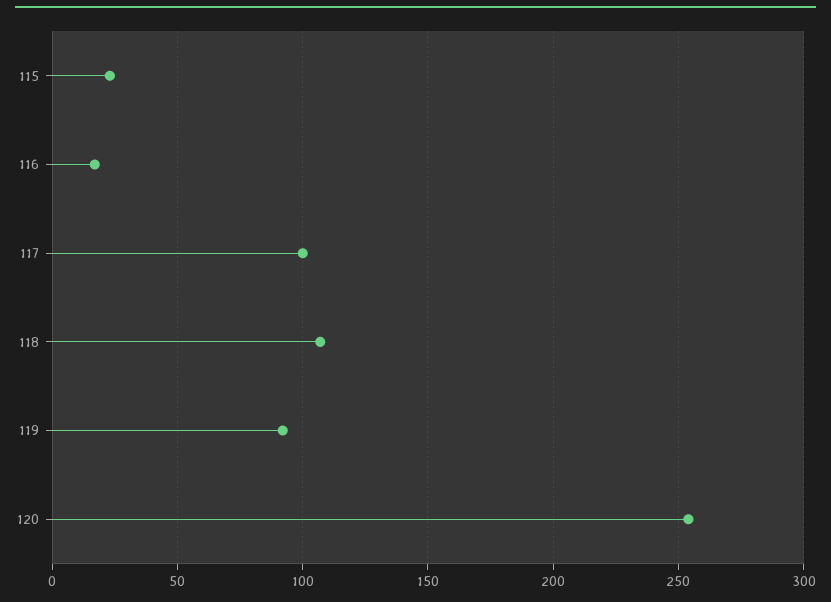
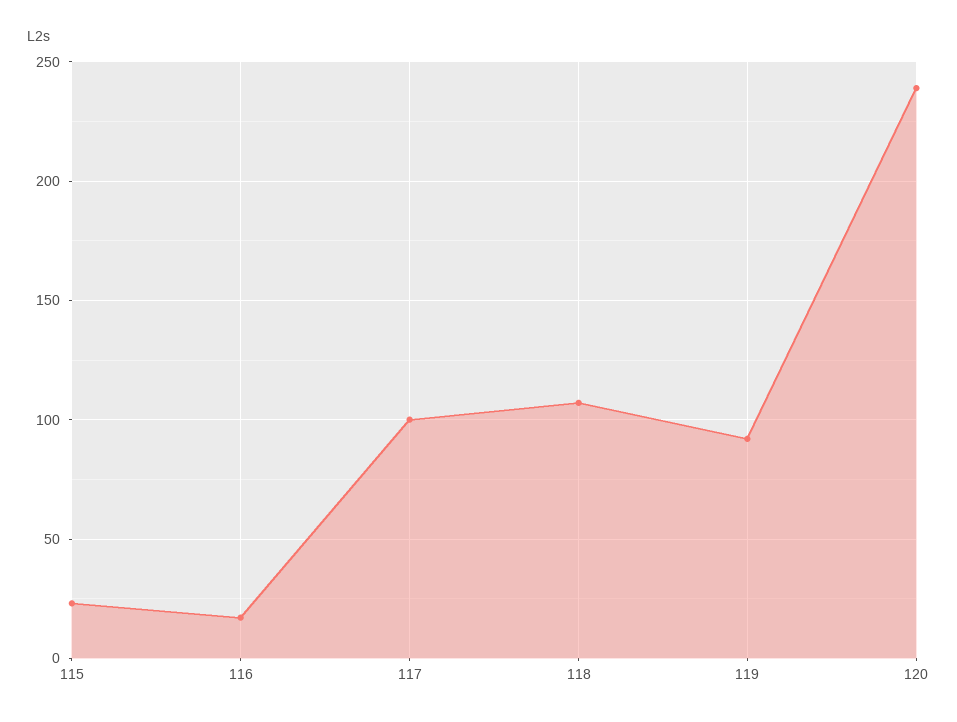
  {
    "115": 25,
    "116": 15,
    "117": 100,
    "118": 105,
    "119": 90,
-   "120": 255
+   "120": 240
  }

